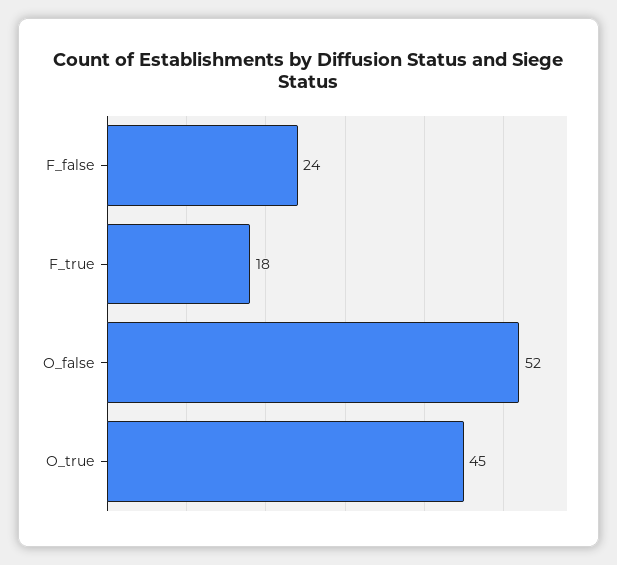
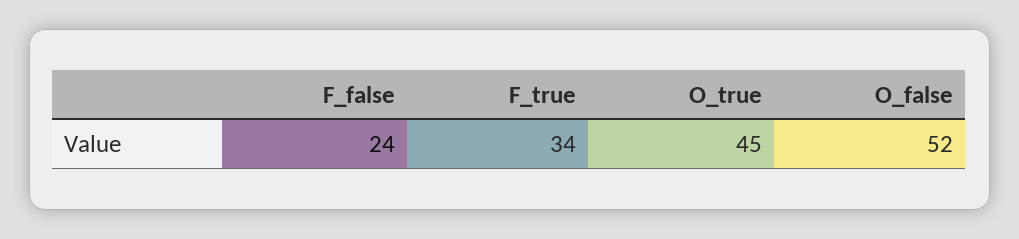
  {
    "F_false": 24,
-   "F_true": 18,
+   "F_true": 34,
    "O_false": 52,
    "O_true": 45
  }

